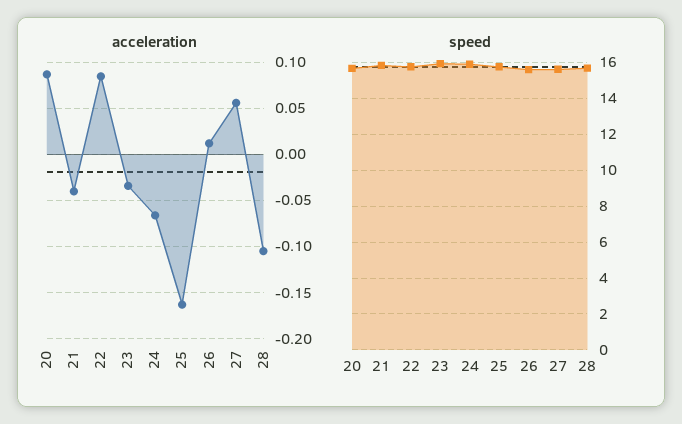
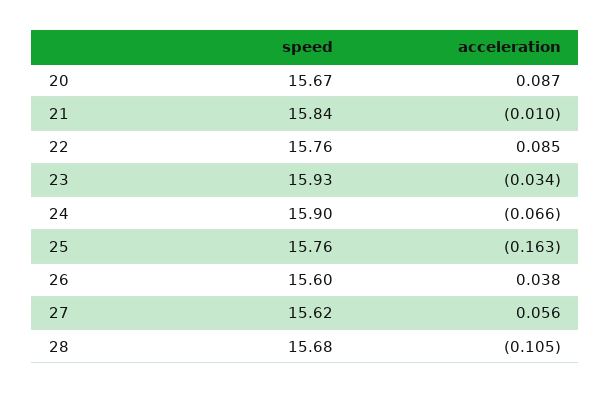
  {
    "acceleration": {
      "20": 0.087,
-     "21": -0.04,
+     "21": -0.01,
      "22": 0.085,
      "23": -0.034,
      "24": -0.066,
      "25": -0.163,
-     "26": 0.01,
+     "26": 0.038,
      "27": 0.056,
      "28": -0.105
    },
    "speed": {
      "20": 15.67,
      "21": 15.84,
      "22": 15.76,
      "23": 15.93,
      "24": 15.9,
      "25": 15.76,
      "26": 15.6,
      "27": 15.62,
      "28": 15.68
    }
  }

